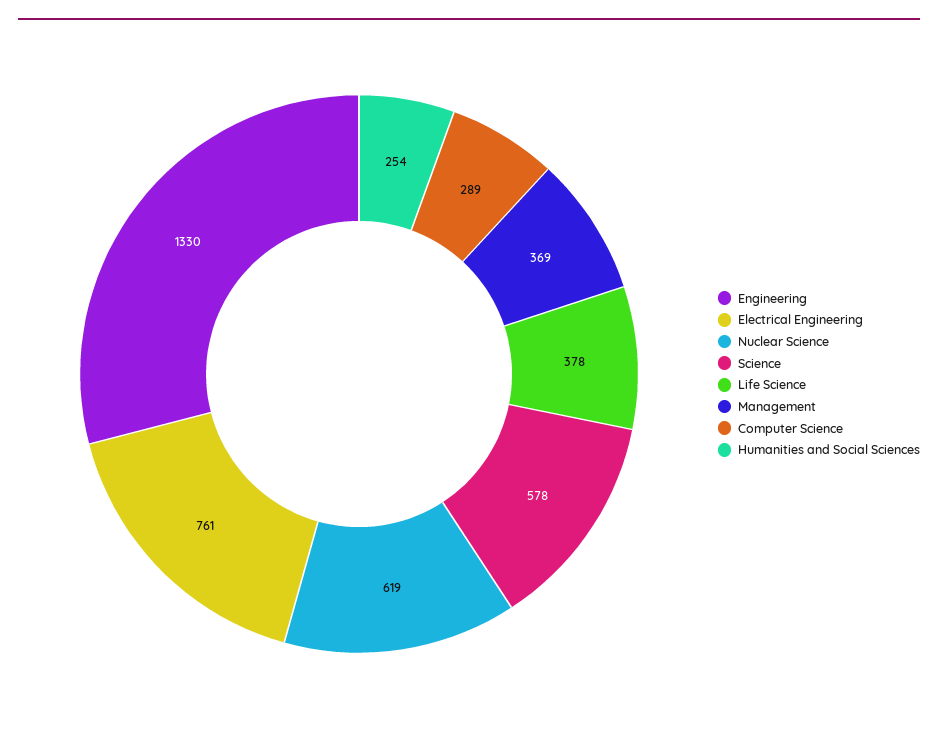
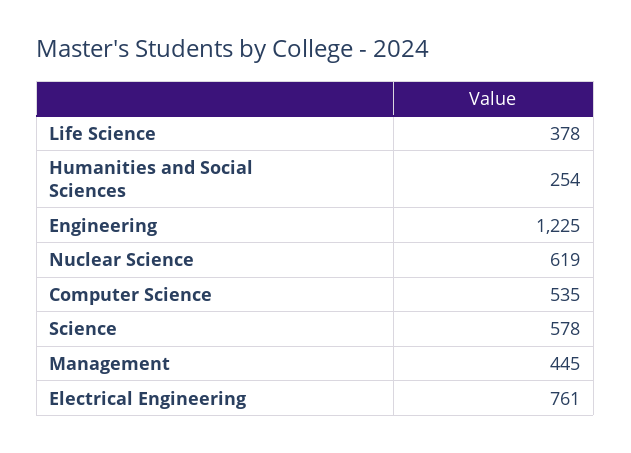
  {
-   "Engineering": 1330,
+   "Engineering": 1225,
    "Electrical Engineering": 761,
    "Nuclear Science": 619,
    "Science": 578,
    "Life Science": 378,
-   "Management": 369,
+   "Management": 445,
-   "Computer Science": 289,
+   "Computer Science": 535,
    "Humanities and Social Sciences": 254
  }

